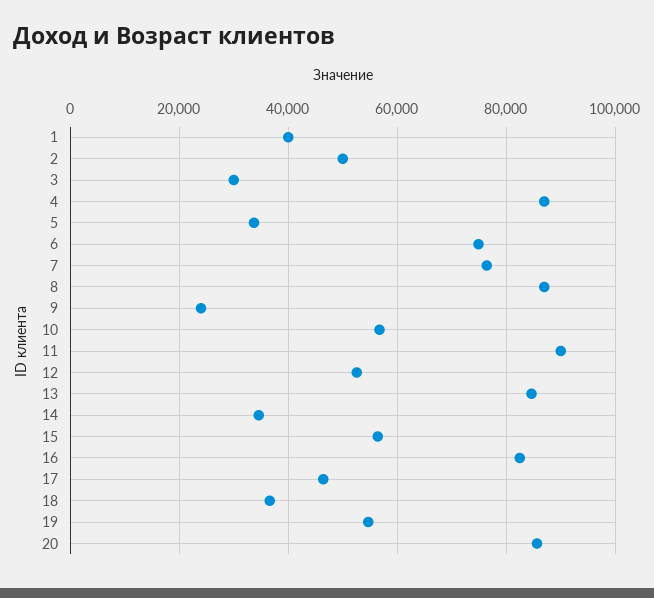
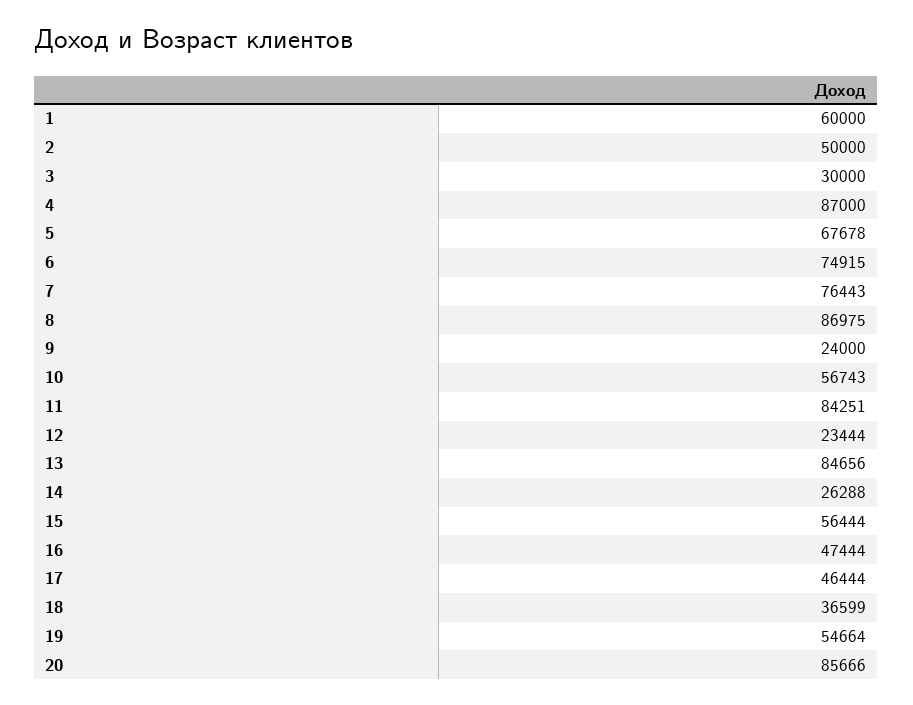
  {
-   "1": 40000,
+   "1": 60000,
    "2": 50000,
    "3": 30000,
    "4": 87000,
-   "5": 34000,
+   "5": 67678,
    "6": 74915,
    "7": 76443,
    "8": 86975,
    "9": 24000,
    "10": 56743,
-   "11": 90000,
+   "11": 84251,
-   "12": 52000,
+   "12": 23444,
    "13": 84656,
-   "14": 34000,
+   "14": 26288,
    "15": 56444,
-   "16": 82000,
+   "16": 47444,
    "17": 46444,
    "18": 36599,
    "19": 54664,
    "20": 85666
  }

